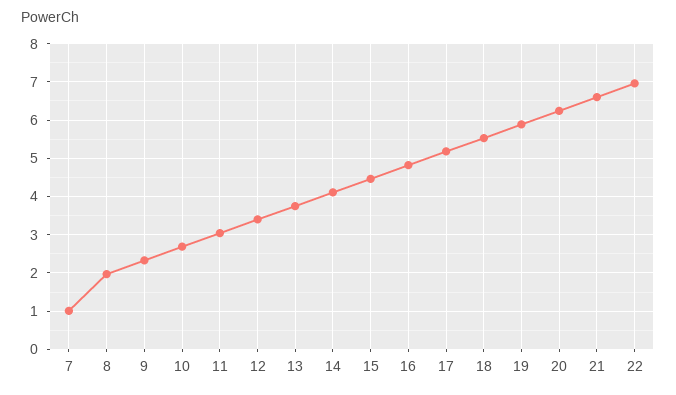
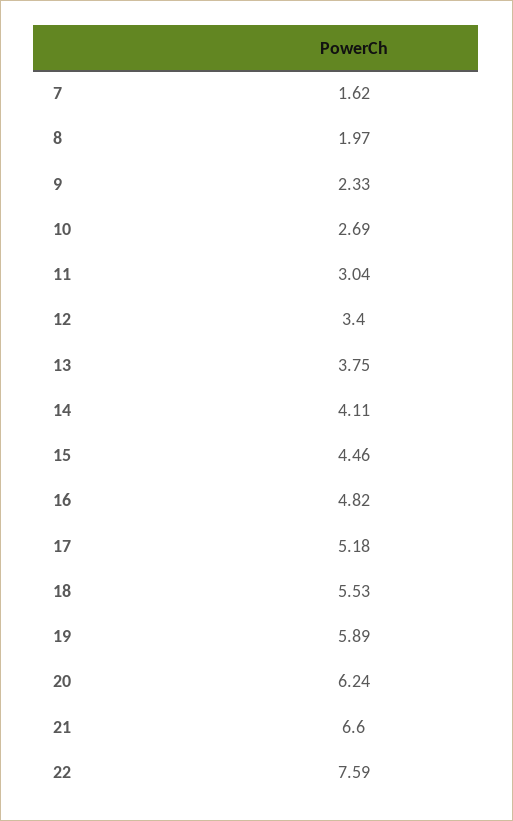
  {
-   "7": 1,
+   "7": 1.62,
    "8": 1.97,
    "9": 2.33,
    "10": 2.69,
    "11": 3.04,
    "12": 3.4,
    "13": 3.75,
    "14": 4.11,
    "15": 4.46,
    "16": 4.82,
    "17": 5.18,
    "18": 5.53,
    "19": 5.89,
    "20": 6.24,
    "21": 6.6,
-   "22": 7
+   "22": 7.59
  }

